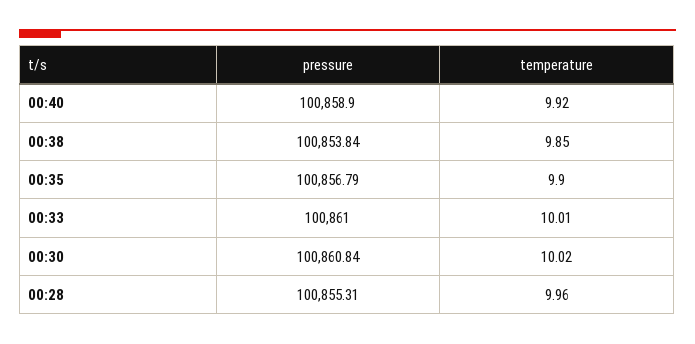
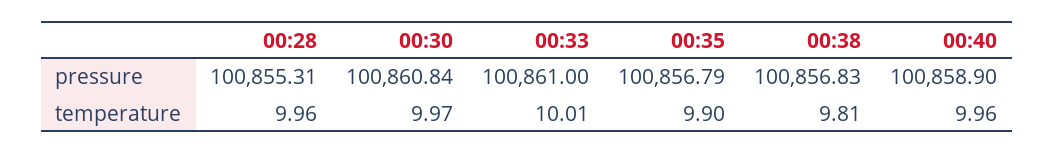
  {
    "pressure": {
      "00:40": 100858.9,
-     "00:38": 100853.84,
+     "00:38": 100856.83,
      "00:35": 100856.79,
      "00:33": 100861,
      "00:30": 100860.84,
      "00:28": 100855.31
    },
    "temperature": {
-     "00:40": 9.92,
+     "00:40": 9.96,
-     "00:38": 9.85,
+     "00:38": 9.81,
      "00:35": 9.9,
      "00:33": 10.01,
-     "00:30": 10.02,
+     "00:30": 9.97,
      "00:28": 9.96
    }
  }

